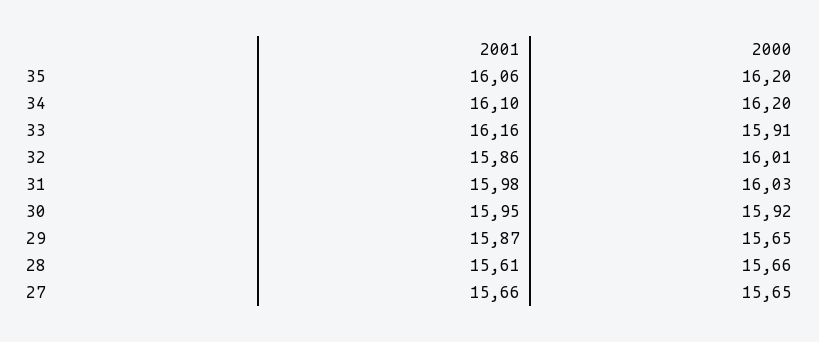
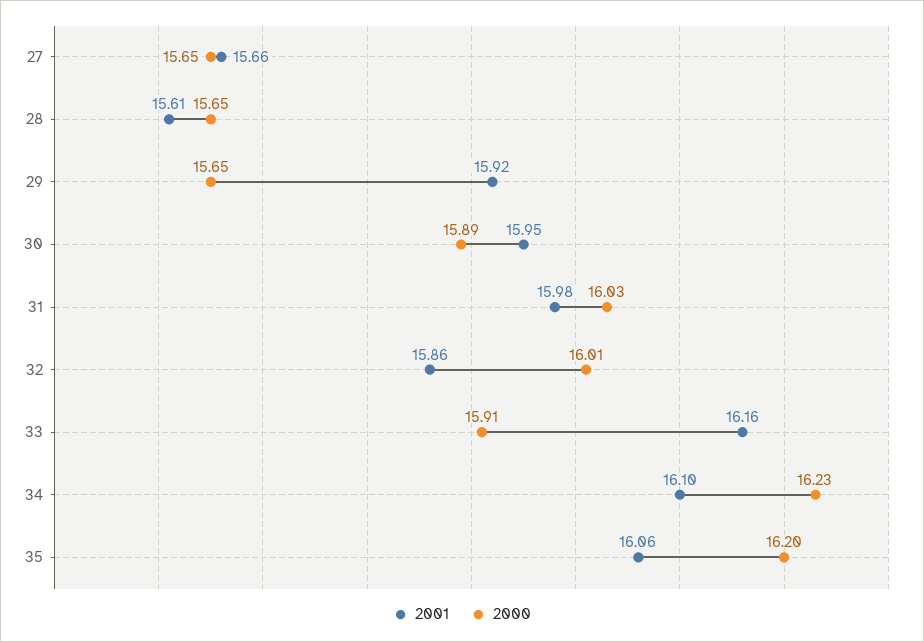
  {
    "2001": {
      "35": 16.06,
      "34": 16.1,
      "33": 16.16,
      "32": 15.86,
      "31": 15.98,
      "30": 15.95,
-     "29": 15.87,
+     "29": 15.92,
      "28": 15.61,
      "27": 15.66
    },
    "2000": {
      "35": 16.2,
-     "34": 16.2,
+     "34": 16.23,
      "33": 15.91,
      "32": 16.01,
      "31": 16.03,
-     "30": 15.92,
+     "30": 15.89,
      "29": 15.65,
-     "28": 15.66,
+     "28": 15.65,
      "27": 15.65
    }
  }

